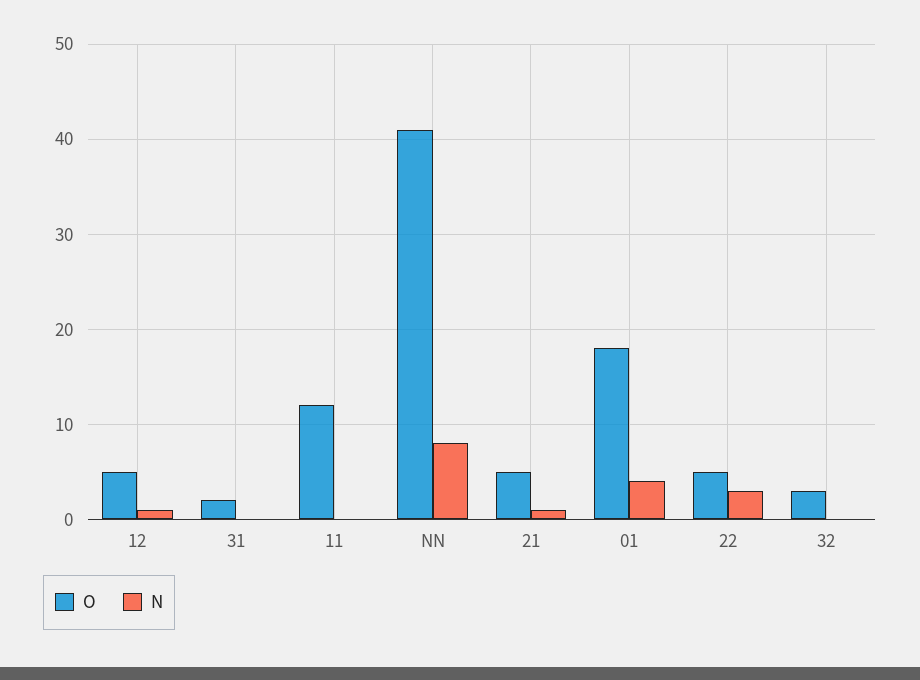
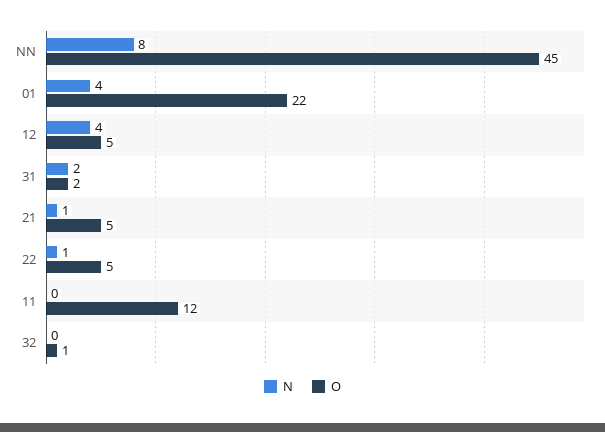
  {
    "O": {
      "12": 5,
      "31": 2,
      "11": 12,
-     "NN": 41,
+     "NN": 45,
      "21": 5,
-     "01": 18,
+     "01": 22,
      "22": 5,
-     "32": 3
+     "32": 1
    },
    "N": {
-     "12": 1,
+     "12": 4,
-     "31": 0,
+     "31": 2,
      "11": 0,
      "NN": 8,
      "21": 1,
      "01": 4,
-     "22": 3,
+     "22": 1,
      "32": 0
    }
  }

